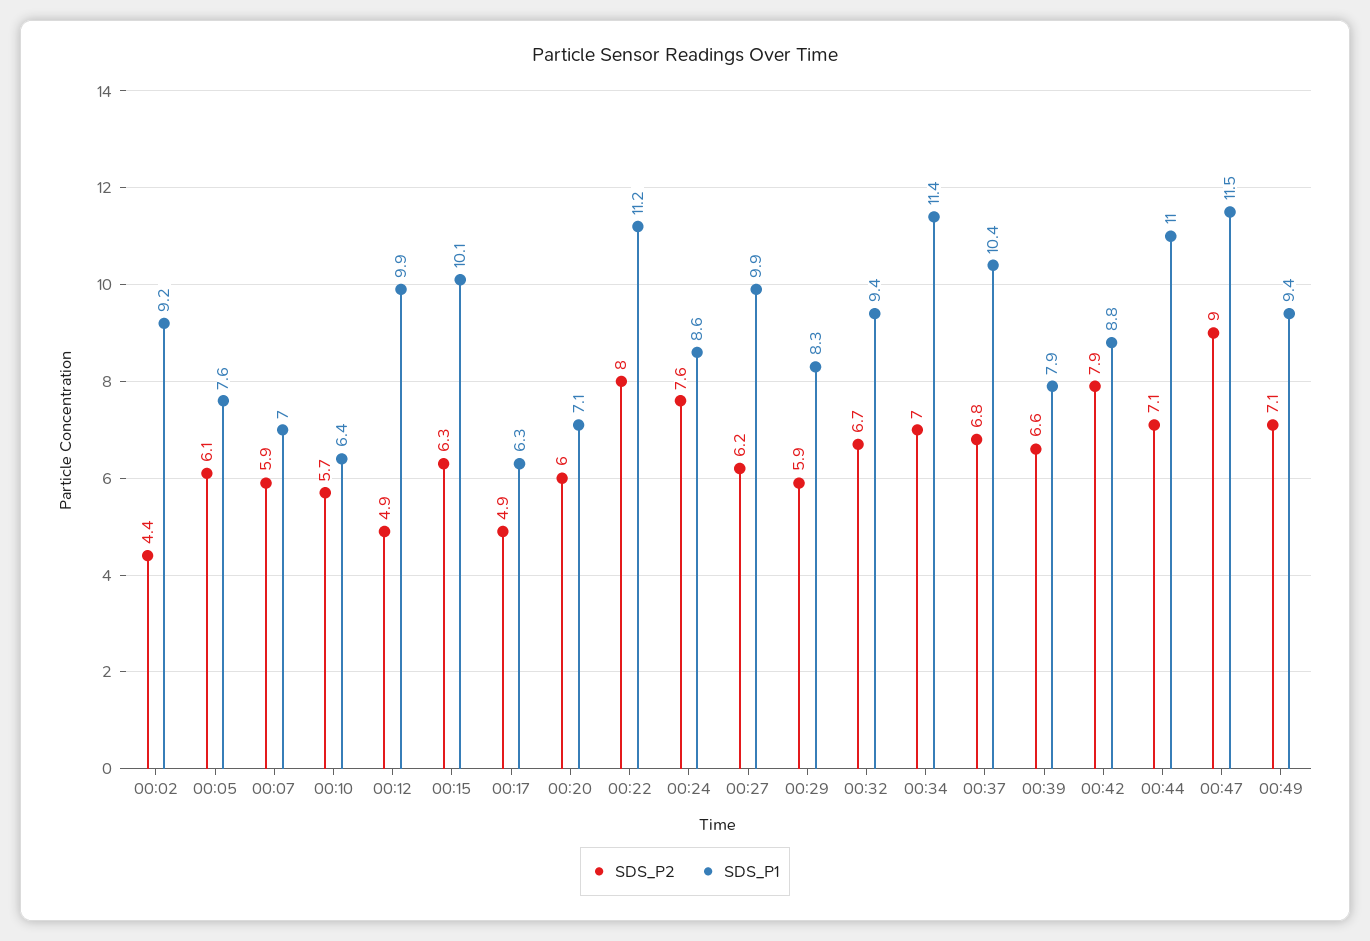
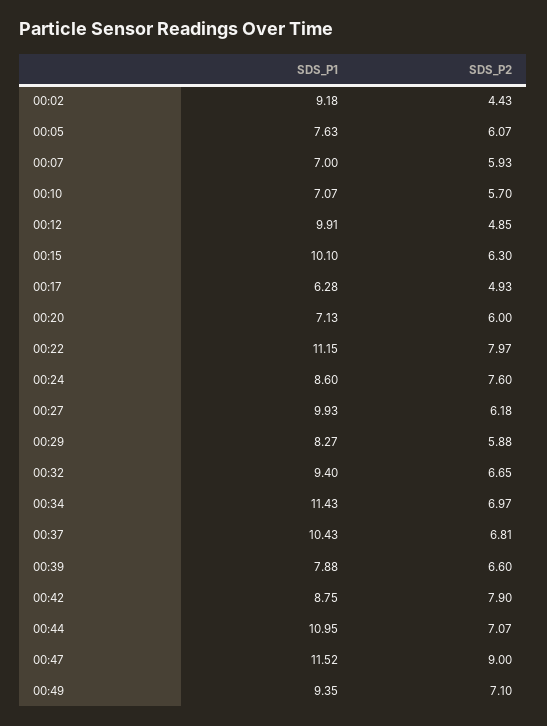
  {
    "SDS_P2": {
      "00:02": 4.43,
      "00:05": 6.07,
      "00:07": 5.93,
      "00:10": 5.7,
      "00:12": 4.85,
      "00:15": 6.3,
      "00:17": 4.93,
      "00:20": 6,
      "00:22": 7.97,
      "00:24": 7.6,
      "00:27": 6.18,
      "00:29": 5.88,
      "00:32": 6.65,
      "00:34": 6.97,
      "00:37": 6.81,
      "00:39": 6.6,
      "00:42": 7.9,
      "00:44": 7.07,
      "00:47": 9,
      "00:49": 7.1
    },
    "SDS_P1": {
      "00:02": 9.18,
      "00:05": 7.63,
      "00:07": 7,
-     "00:10": 6.4,
+     "00:10": 7.07,
      "00:12": 9.91,
      "00:15": 10.1,
      "00:17": 6.28,
      "00:20": 7.13,
      "00:22": 11.15,
      "00:24": 8.6,
      "00:27": 9.93,
      "00:29": 8.27,
      "00:32": 9.4,
      "00:34": 11.43,
      "00:37": 10.43,
      "00:39": 7.88,
      "00:42": 8.75,
      "00:44": 10.95,
      "00:47": 11.52,
      "00:49": 9.35
    }
  }

